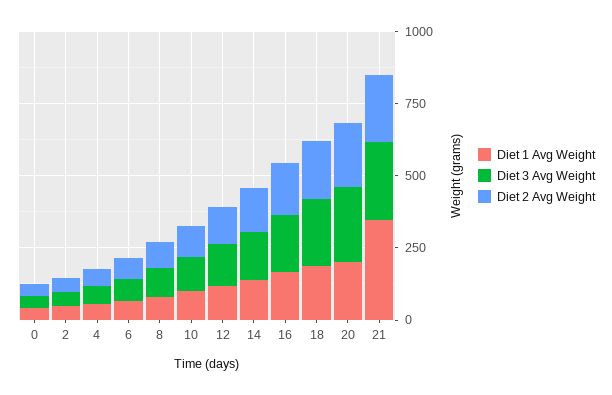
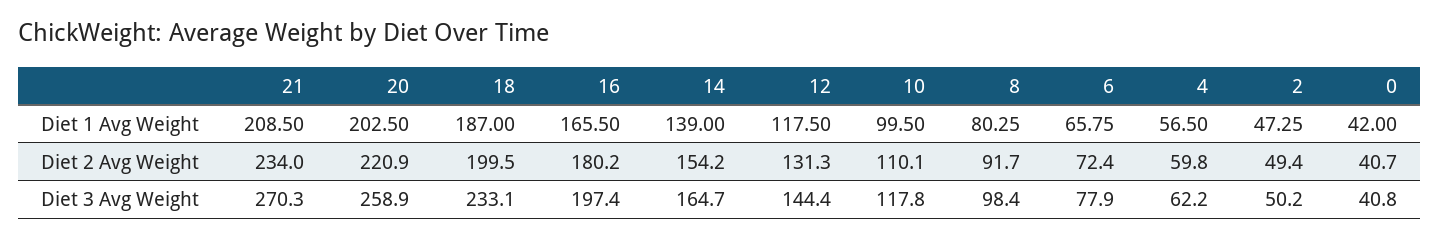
  {
    "Diet 1 Avg Weight": {
      "0": 42,
      "2": 47.25,
      "4": 56.5,
      "6": 65.75,
      "8": 80.25,
      "10": 99.5,
      "12": 117.5,
      "14": 139,
      "16": 165.5,
      "18": 187,
      "20": 202.5,
-     "21": 350
+     "21": 208.5
    },
    "Diet 3 Avg Weight": {
      "0": 40.8,
      "2": 50.2,
      "4": 62.2,
      "6": 77.9,
      "8": 98.4,
      "10": 117.8,
      "12": 144.4,
      "14": 164.7,
      "16": 197.4,
      "18": 233.1,
      "20": 258.9,
      "21": 270.3
    },
    "Diet 2 Avg Weight": {
      "0": 40.7,
      "2": 49.4,
      "4": 59.8,
      "6": 72.4,
      "8": 91.7,
      "10": 110.1,
      "12": 131.3,
      "14": 154.2,
      "16": 180.2,
      "18": 199.5,
      "20": 220.9,
      "21": 234
    }
  }

